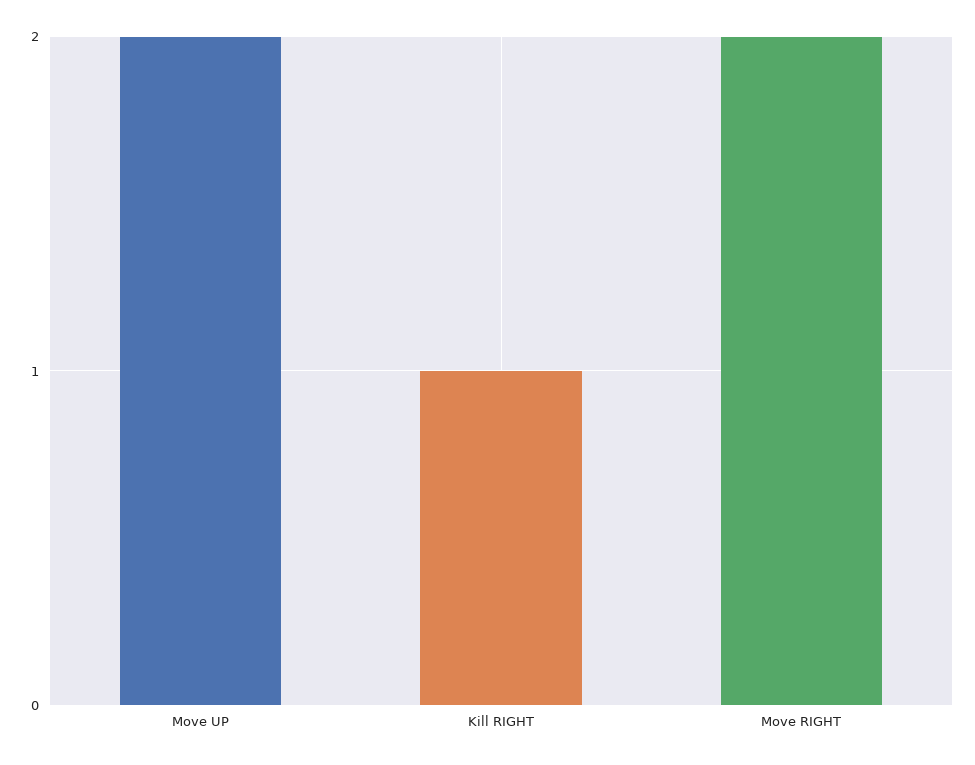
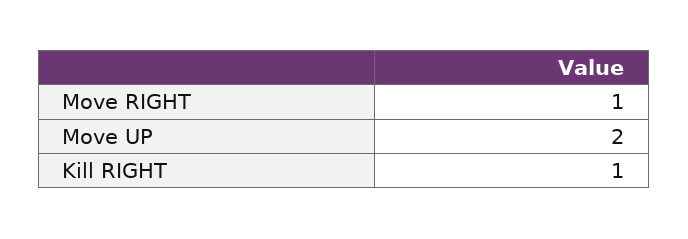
  {
    "Move UP": 2,
    "Kill RIGHT": 1,
-   "Move RIGHT": 2
+   "Move RIGHT": 1
  }

